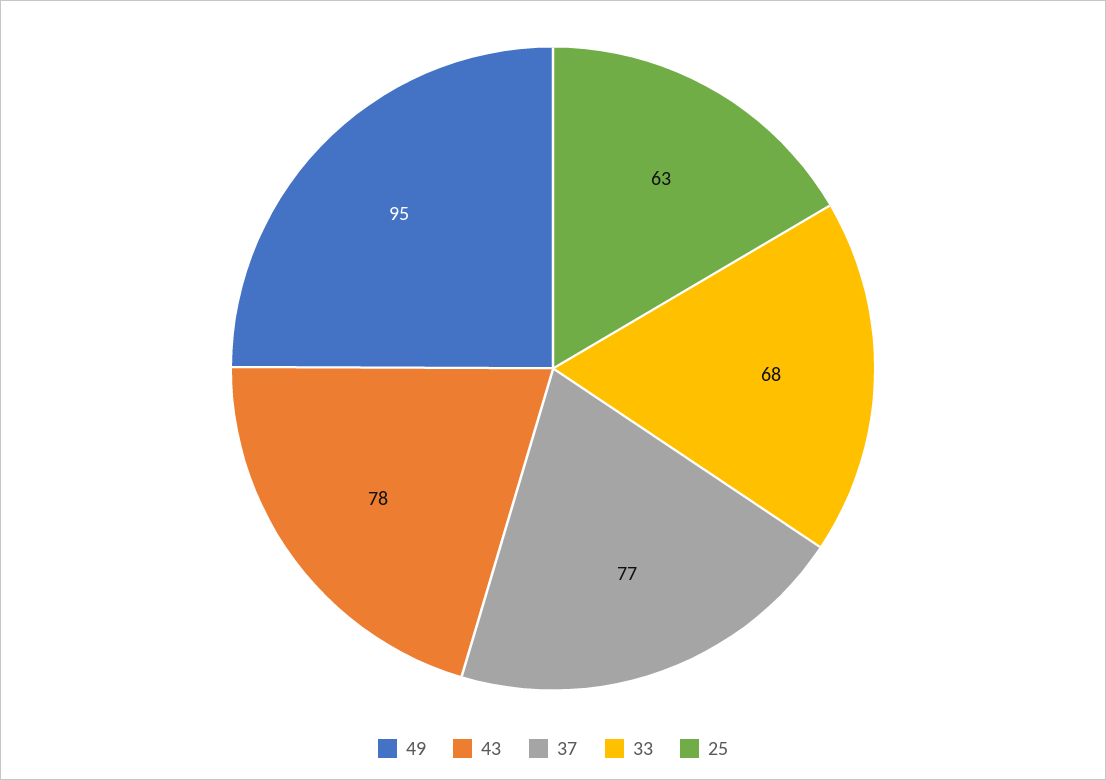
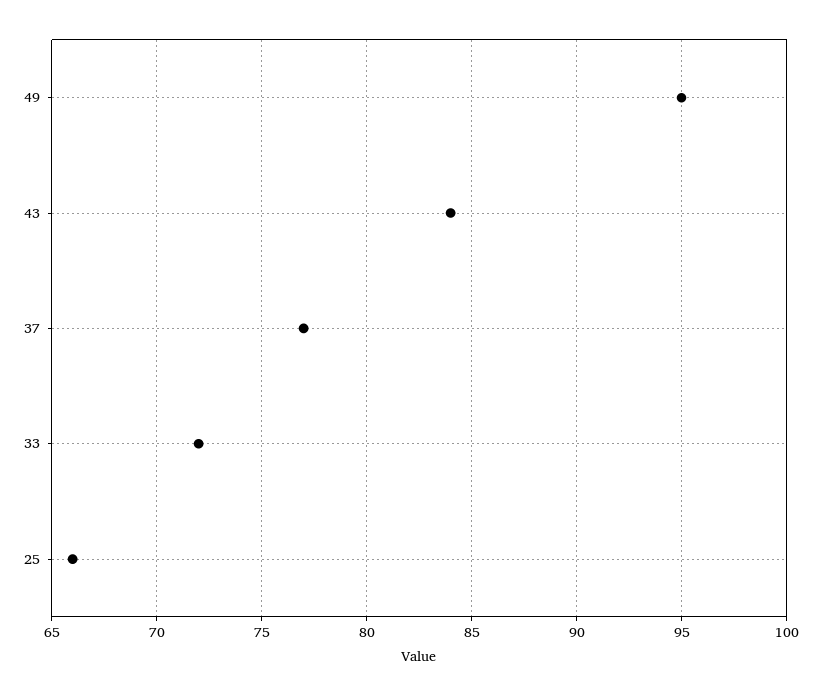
  {
    "49": 95,
-   "43": 78,
+   "43": 84,
    "37": 77,
-   "33": 68,
+   "33": 72,
-   "25": 63
+   "25": 66
  }

